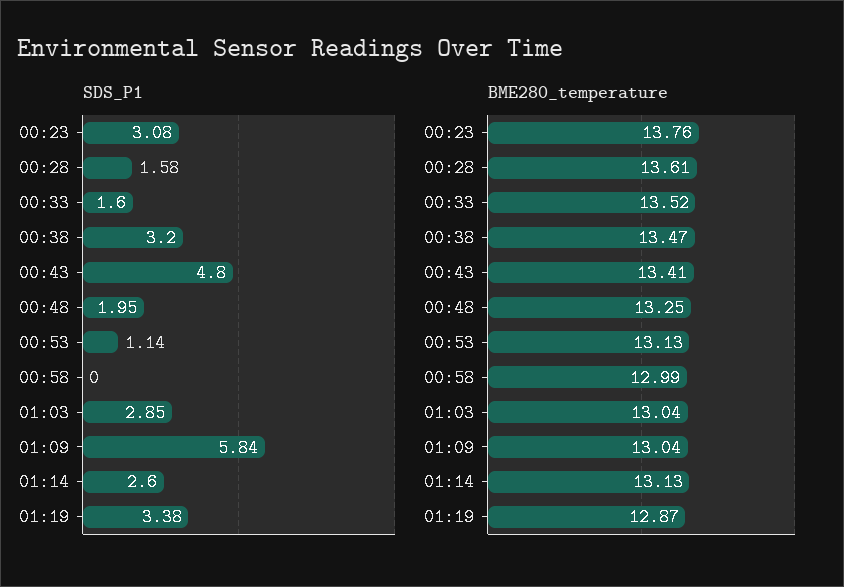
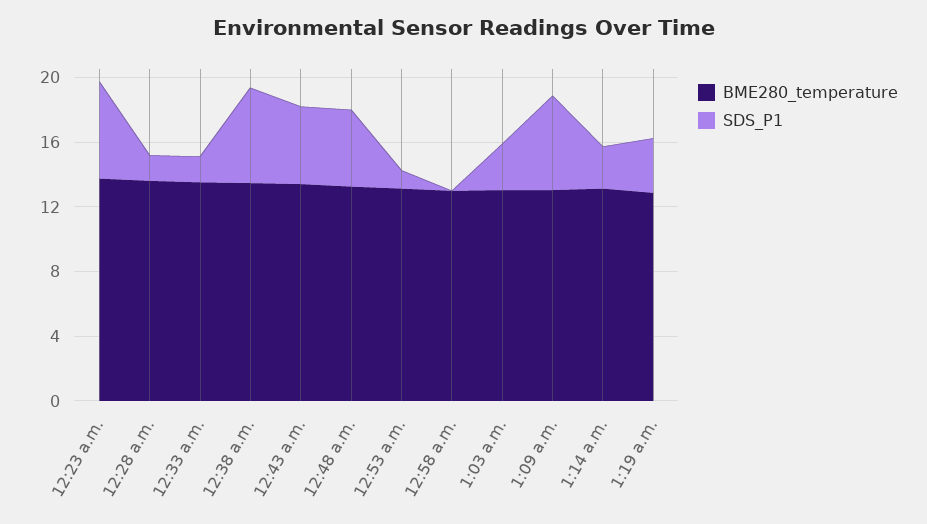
  {
    "SDS_P1": {
-     "00:23": 3.08,
+     "00:23": 6,
      "00:28": 1.58,
      "00:33": 1.6,
-     "00:38": 3.2,
+     "00:38": 6,
      "00:43": 4.8,
-     "00:48": 1.95,
+     "00:48": 5,
      "00:53": 1.14,
      "00:58": 0,
      "01:03": 2.85,
      "01:09": 5.84,
      "01:14": 2.6,
      "01:19": 3.38
    },
    "BME280_temperature": {
      "00:23": 13.76,
      "00:28": 13.61,
      "00:33": 13.52,
      "00:38": 13.47,
      "00:43": 13.41,
      "00:48": 13.25,
      "00:53": 13.13,
      "00:58": 12.99,
      "01:03": 13.04,
      "01:09": 13.04,
      "01:14": 13.13,
      "01:19": 12.87
    }
  }

